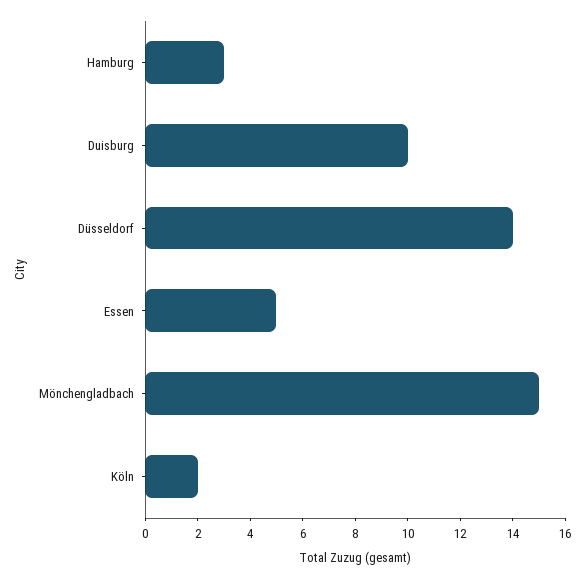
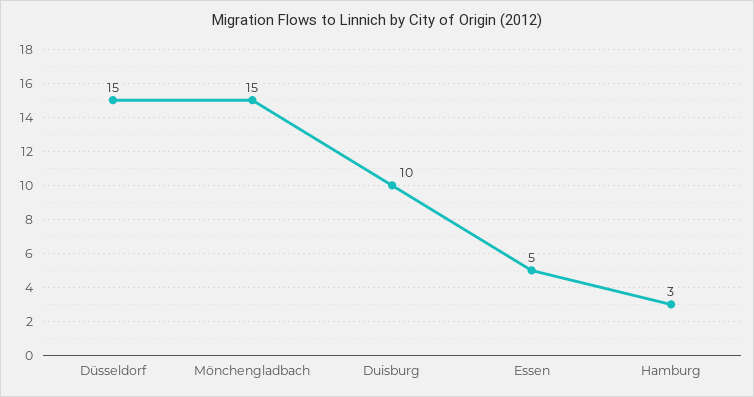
  {
    "Hamburg": 3,
    "Duisburg": 10,
-   "Düsseldorf": 14,
+   "Düsseldorf": 15,
    "Essen": 5,
-   "Mönchengladbach": 15,
+   "Mönchengladbach": 15
-   "Köln": 2
  }

